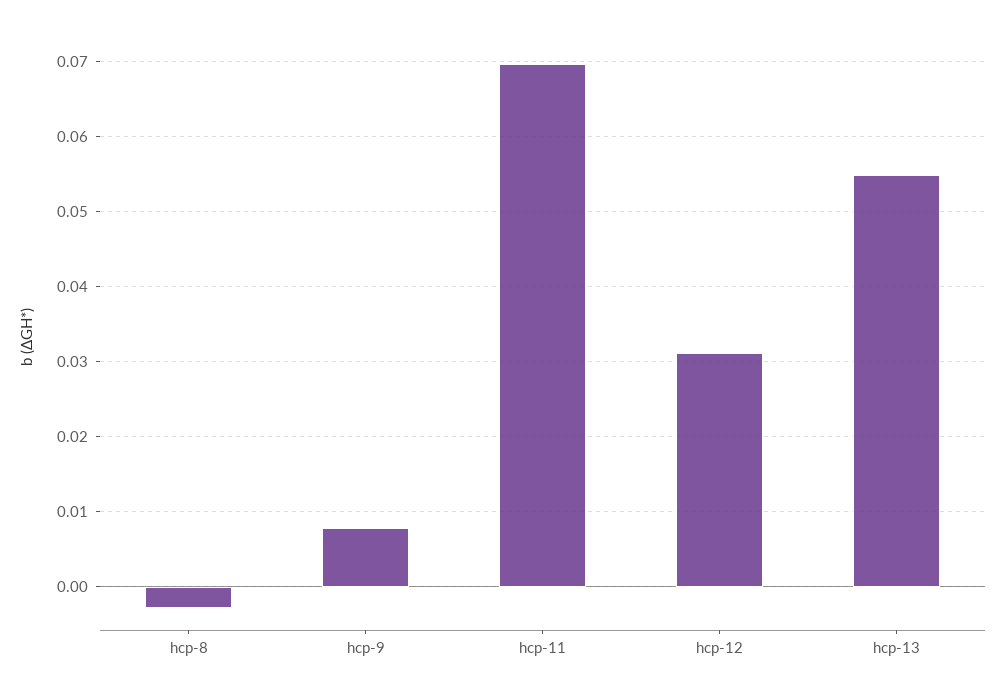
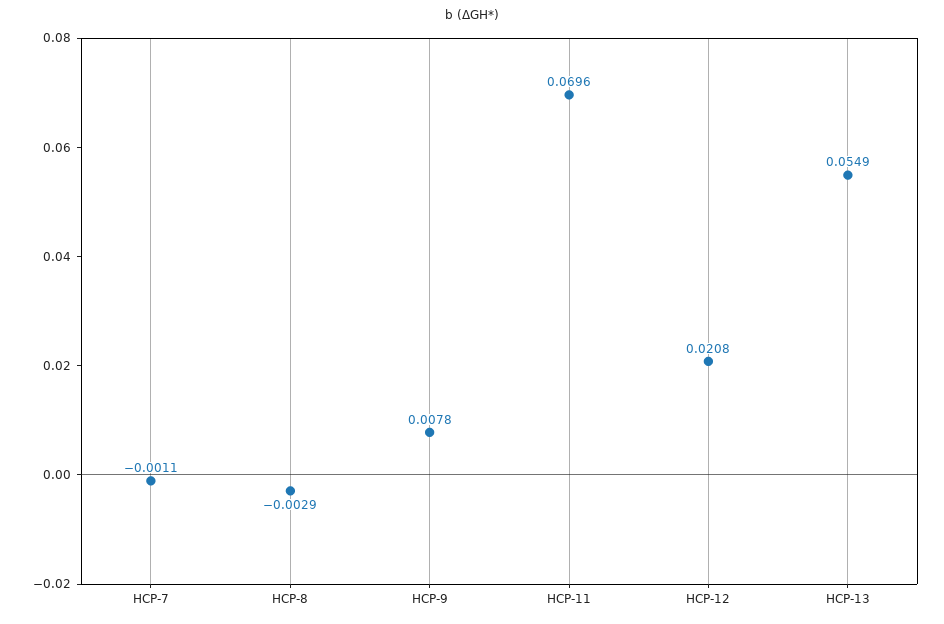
  {
    "hcp-8": -0.0029,
    "hcp-9": 0.0078,
    "hcp-11": 0.0696,
-   "hcp-12": 0.031,
+   "hcp-12": 0.0208,
-   "hcp-13": 0.0549
+   "hcp-13": 0.0549,
+   "HCP-7": -0.0011
  }

